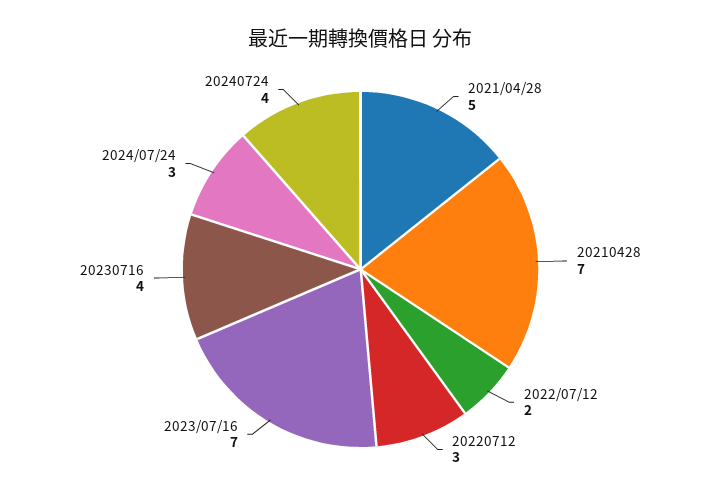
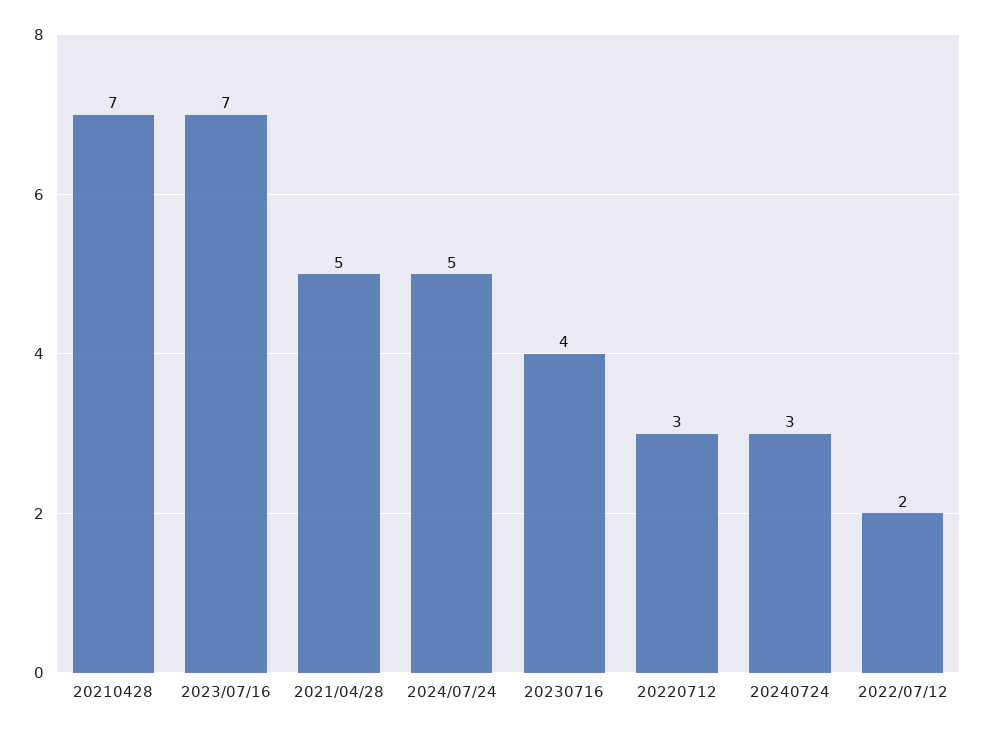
  {
    "2021/04/28": 5,
    "20210428": 7,
    "2022/07/12": 2,
    "20220712": 3,
    "2023/07/16": 7,
    "20230716": 4,
-   "2024/07/24": 3,
+   "2024/07/24": 5,
-   "20240724": 4
+   "20240724": 3
  }

